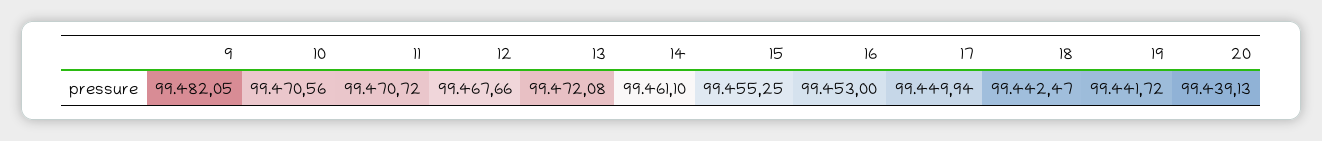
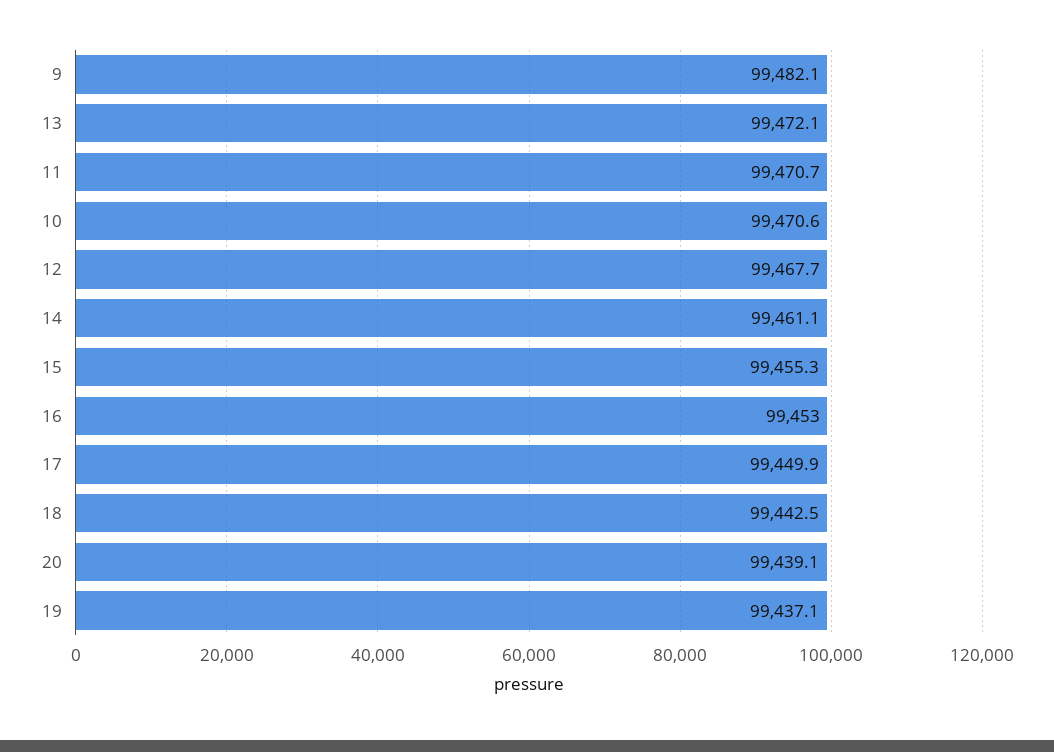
  {
    "9": 99482.05,
    "10": 99470.56,
    "11": 99470.72,
    "12": 99467.66,
    "13": 99472.08,
    "14": 99461.1,
    "15": 99455.25,
    "16": 99453,
    "17": 99449.94,
    "18": 99442.47,
-   "19": 99441.72,
+   "19": 99437.1,
    "20": 99439.13
  }

